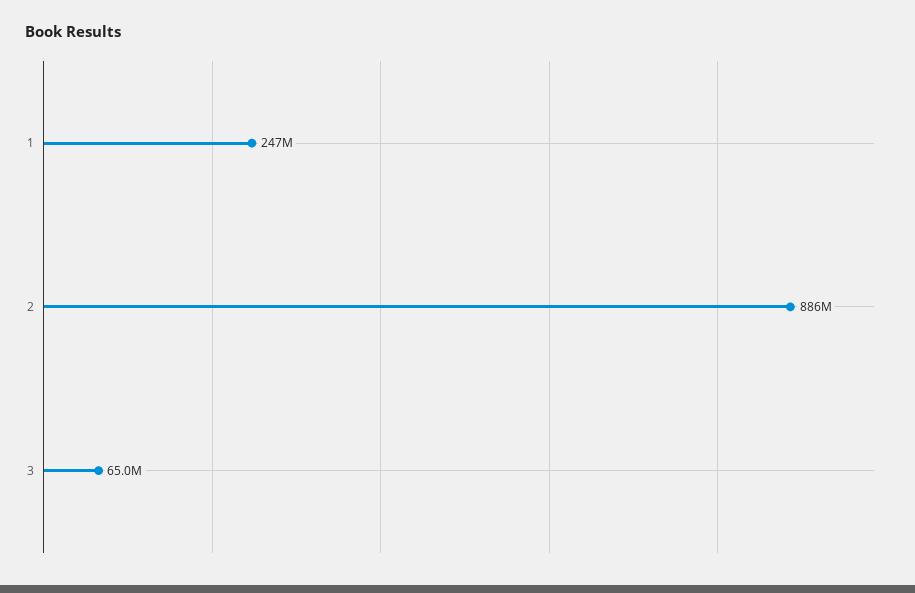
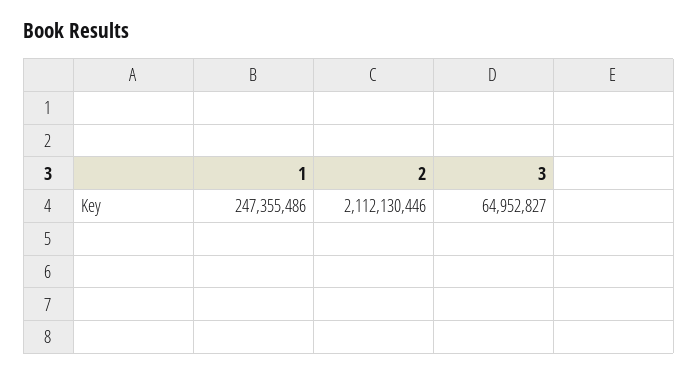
  {
    "1": 247355486,
-   "2": 886000000,
+   "2": 2112130446,
    "3": 64952827
  }

